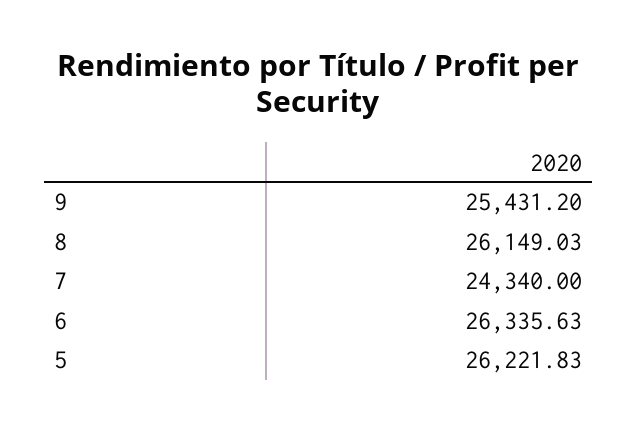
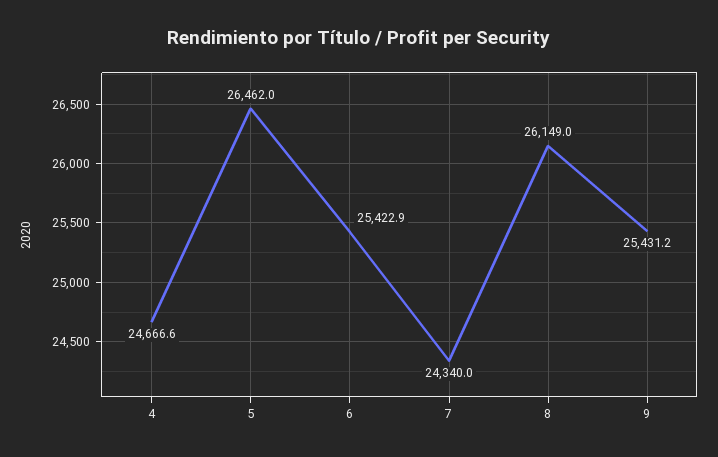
  {
    "9": 25431.2,
    "8": 26149.03,
    "7": 24340,
-   "6": 26335.63,
+   "6": 25422.9,
-   "5": 26221.83
+   "5": 26462,
+   "4": 24666.6
  }

